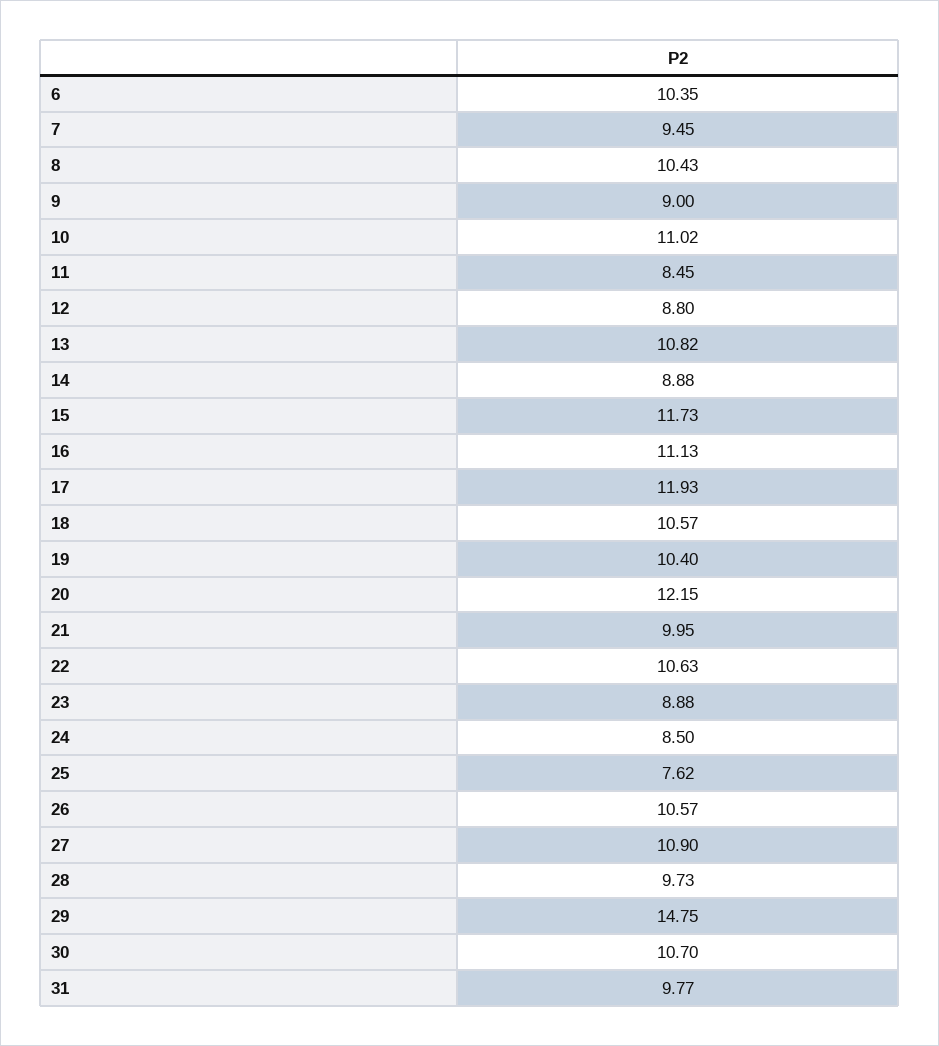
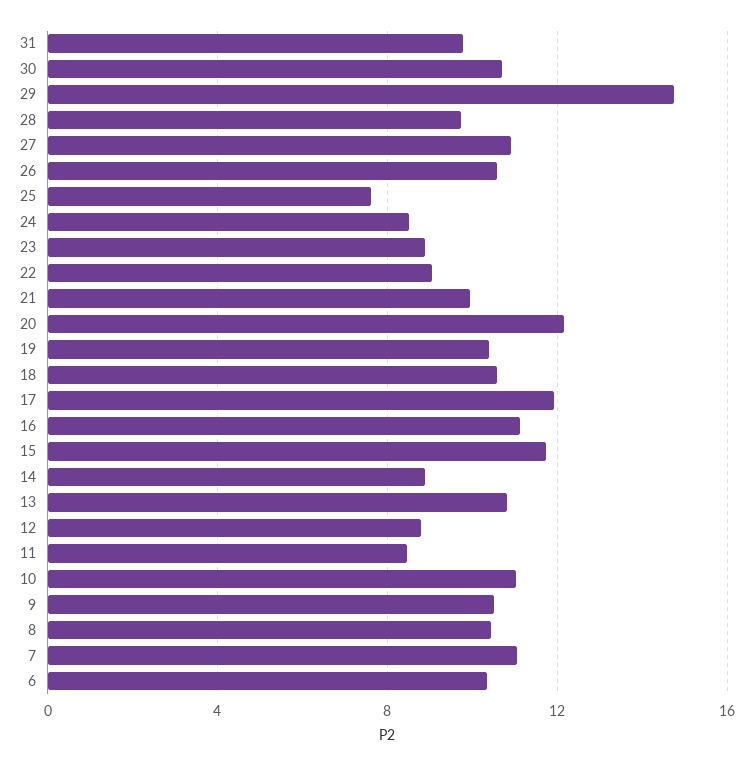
  {
    "6": 10.35,
-   "7": 9.45,
+   "7": 11,
    "8": 10.43,
-   "9": 9,
+   "9": 10.5,
    "10": 11.02,
    "11": 8.45,
    "12": 8.8,
    "13": 10.82,
    "14": 8.88,
    "15": 11.73,
    "16": 11.13,
    "17": 11.93,
    "18": 10.57,
    "19": 10.4,
    "20": 12.15,
    "21": 9.95,
-   "22": 10.63,
+   "22": 9,
    "23": 8.88,
    "24": 8.5,
    "25": 7.62,
    "26": 10.57,
    "27": 10.9,
    "28": 9.73,
    "29": 14.75,
    "30": 10.7,
    "31": 9.77
  }

